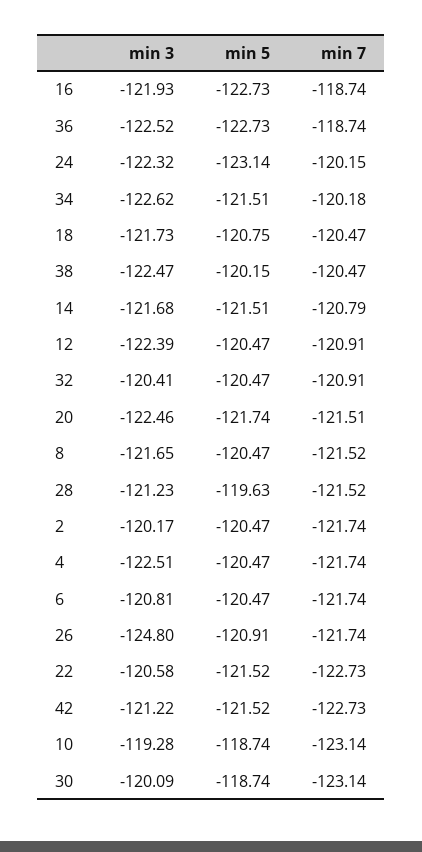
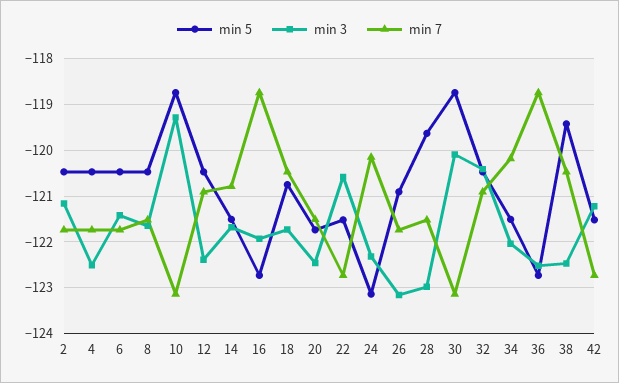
  {
    "min 3": {
      "16": -121.93,
      "36": -122.52,
      "24": -122.32,
-     "34": -122.62,
+     "34": -122,
      "18": -121.73,
      "38": -122.47,
      "14": -121.68,
      "12": -122.39,
      "32": -120.41,
      "20": -122.46,
      "8": -121.65,
-     "28": -121.23,
+     "28": -123,
-     "2": -120.17,
+     "2": -121.2,
      "4": -122.51,
-     "6": -120.81,
+     "6": -121.4,
-     "26": -124.8,
+     "26": -123.2,
      "22": -120.58,
      "42": -121.22,
      "10": -119.28,
      "30": -120.09
    },
    "min 5": {
      "16": -122.73,
      "36": -122.73,
      "24": -123.14,
      "34": -121.51,
      "18": -120.75,
-     "38": -120.15,
+     "38": -119.4,
      "14": -121.51,
      "12": -120.47,
      "32": -120.47,
      "20": -121.74,
      "8": -120.47,
      "28": -119.63,
      "2": -120.47,
      "4": -120.47,
      "6": -120.47,
      "26": -120.91,
      "22": -121.52,
      "42": -121.52,
      "10": -118.74,
      "30": -118.74
    },
    "min 7": {
      "16": -118.74,
      "36": -118.74,
      "24": -120.15,
      "34": -120.18,
      "18": -120.47,
      "38": -120.47,
      "14": -120.79,
      "12": -120.91,
      "32": -120.91,
      "20": -121.51,
      "8": -121.52,
      "28": -121.52,
      "2": -121.74,
      "4": -121.74,
      "6": -121.74,
      "26": -121.74,
      "22": -122.73,
      "42": -122.73,
      "10": -123.14,
      "30": -123.14
    }
  }

